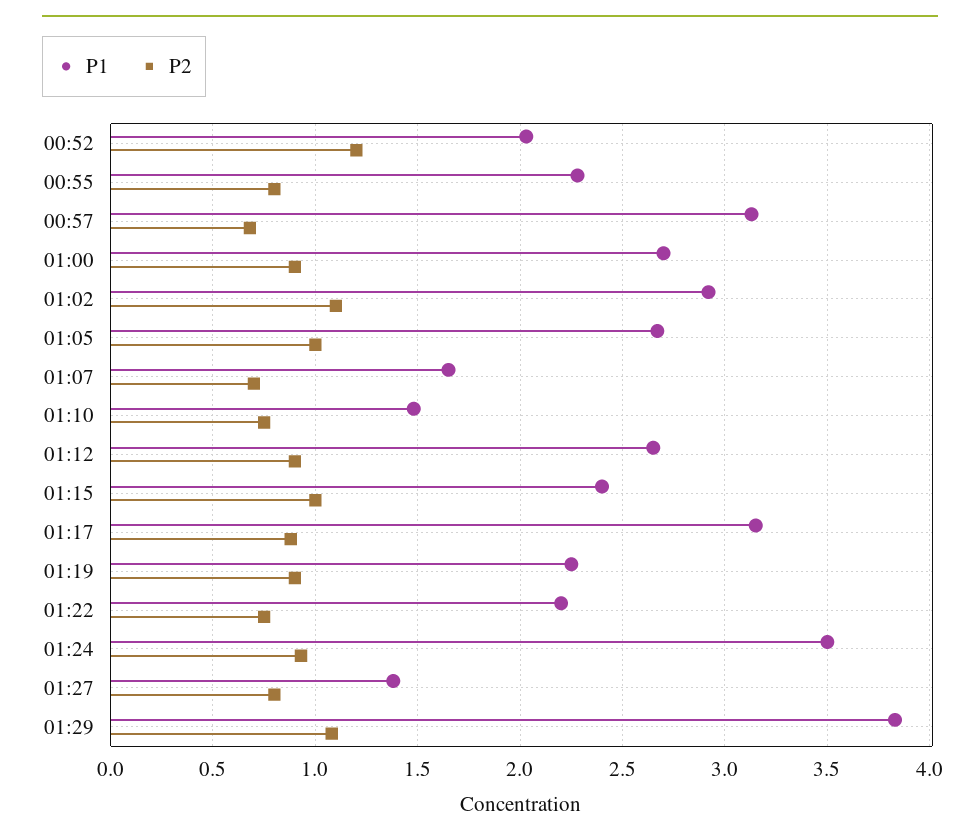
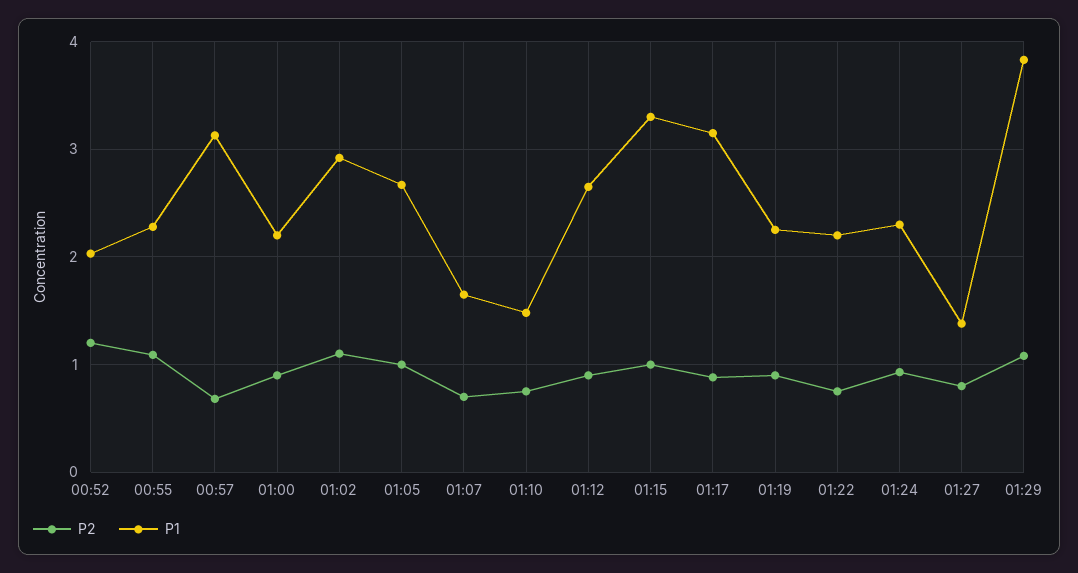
  {
    "P1": {
      "00:52": 2.05,
      "00:55": 2.3,
      "00:57": 3.15,
-     "01:00": 2.7,
+     "01:00": 2.2,
      "01:02": 2.9,
      "01:05": 2.65,
      "01:07": 1.65,
      "01:10": 1.5,
      "01:12": 2.65,
-     "01:15": 2.4,
+     "01:15": 3.3,
      "01:17": 3.15,
      "01:19": 2.25,
      "01:22": 2.2,
-     "01:24": 3.5,
+     "01:24": 2.3,
      "01:27": 1.4,
      "01:29": 3.85
    },
    "P2": {
      "00:52": 1.2,
-     "00:55": 0.8,
+     "00:55": 1.1,
      "00:57": 0.7,
      "01:00": 0.9,
      "01:02": 1.1,
      "01:05": 1,
      "01:07": 0.7,
      "01:10": 0.75,
      "01:12": 0.9,
      "01:15": 1,
      "01:17": 0.9,
      "01:19": 0.9,
      "01:22": 0.75,
      "01:24": 0.95,
      "01:27": 0.8,
      "01:29": 1.1
    }
  }

